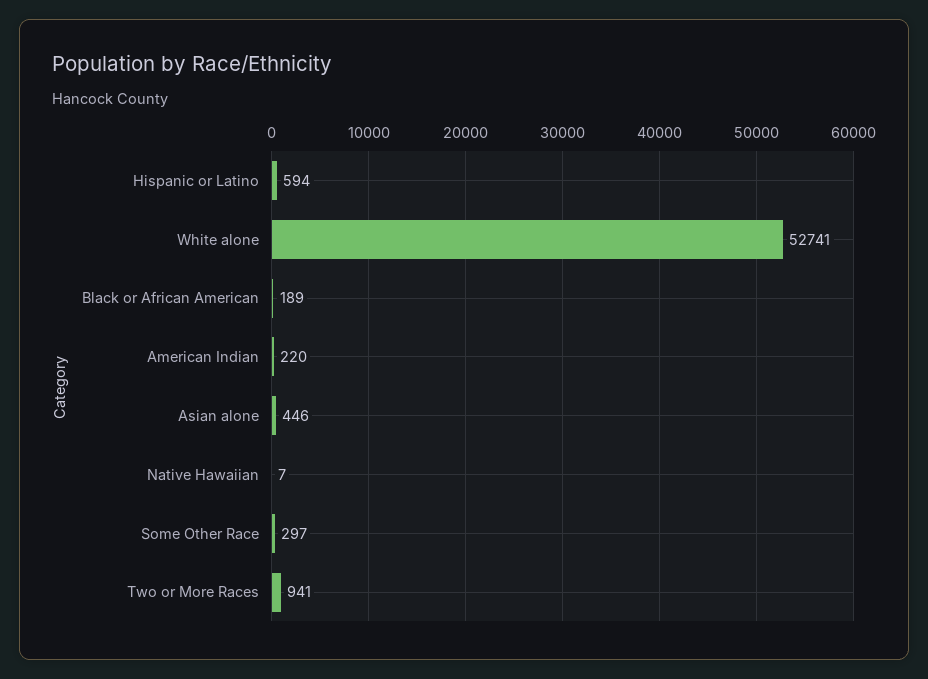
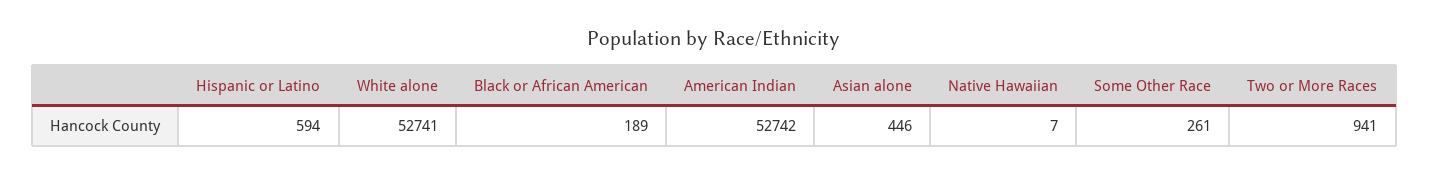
  {
    "Hispanic or Latino": 594,
    "White alone": 52741,
    "Black or African American": 189,
-   "American Indian": 220,
+   "American Indian": 52742,
    "Asian alone": 446,
    "Native Hawaiian": 7,
-   "Some Other Race": 297,
+   "Some Other Race": 261,
    "Two or More Races": 941
  }

